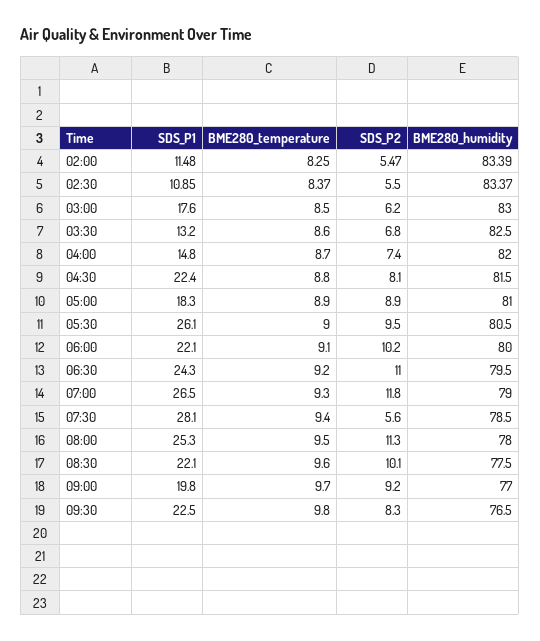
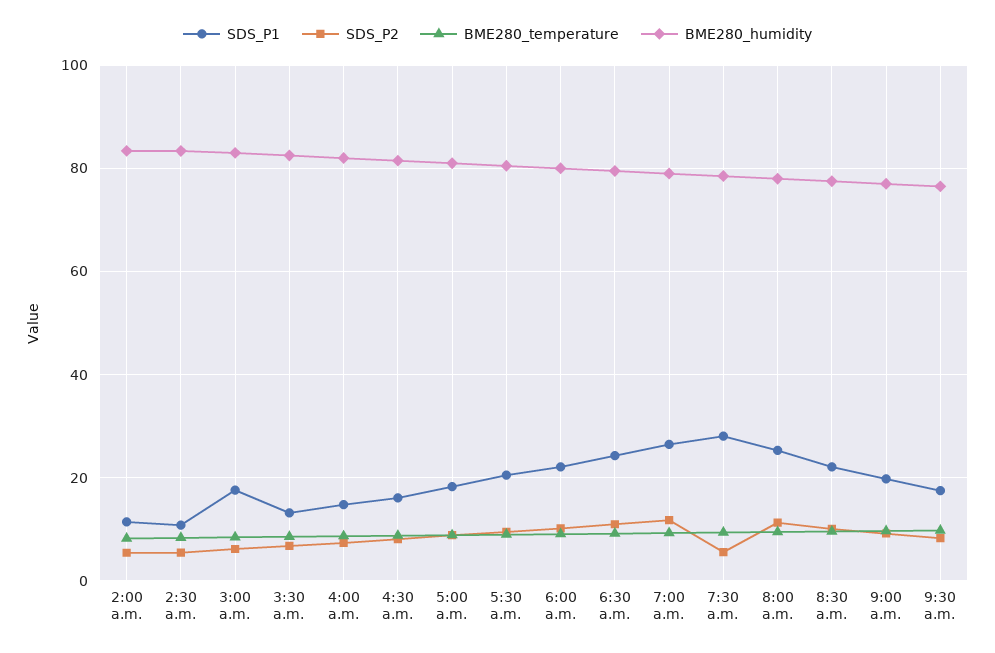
  {
    "SDS_P1": {
      "02:00": 11.48,
      "02:30": 10.85,
      "03:00": 17.6,
      "03:30": 13.2,
      "04:00": 14.8,
-     "04:30": 22.4,
+     "04:30": 16,
      "05:00": 18.3,
-     "05:30": 26.1,
+     "05:30": 20,
      "06:00": 22.1,
      "06:30": 24.3,
      "07:00": 26.5,
      "07:30": 28.1,
      "08:00": 25.3,
      "08:30": 22.1,
      "09:00": 19.8,
-     "09:30": 22.5
+     "09:30": 18
    },
    "BME280_temperature": {
      "02:00": 8.25,
      "02:30": 8.37,
      "03:00": 8.5,
      "03:30": 8.6,
      "04:00": 8.7,
      "04:30": 8.8,
      "05:00": 8.9,
      "05:30": 9,
      "06:00": 9.1,
      "06:30": 9.2,
      "07:00": 9.3,
      "07:30": 9.4,
      "08:00": 9.5,
      "08:30": 9.6,
      "09:00": 9.7,
      "09:30": 9.8
    },
    "SDS_P2": {
      "02:00": 5.47,
      "02:30": 5.5,
      "03:00": 6.2,
      "03:30": 6.8,
      "04:00": 7.4,
      "04:30": 8.1,
      "05:00": 8.9,
      "05:30": 9.5,
      "06:00": 10.2,
      "06:30": 11,
      "07:00": 11.8,
      "07:30": 5.6,
      "08:00": 11.3,
      "08:30": 10.1,
      "09:00": 9.2,
      "09:30": 8.3
    },
    "BME280_humidity": {
      "02:00": 83.39,
      "02:30": 83.37,
      "03:00": 83,
      "03:30": 82.5,
      "04:00": 82,
      "04:30": 81.5,
      "05:00": 81,
      "05:30": 80.5,
      "06:00": 80,
      "06:30": 79.5,
      "07:00": 79,
      "07:30": 78.5,
      "08:00": 78,
      "08:30": 77.5,
      "09:00": 77,
      "09:30": 76.5
    }
  }

